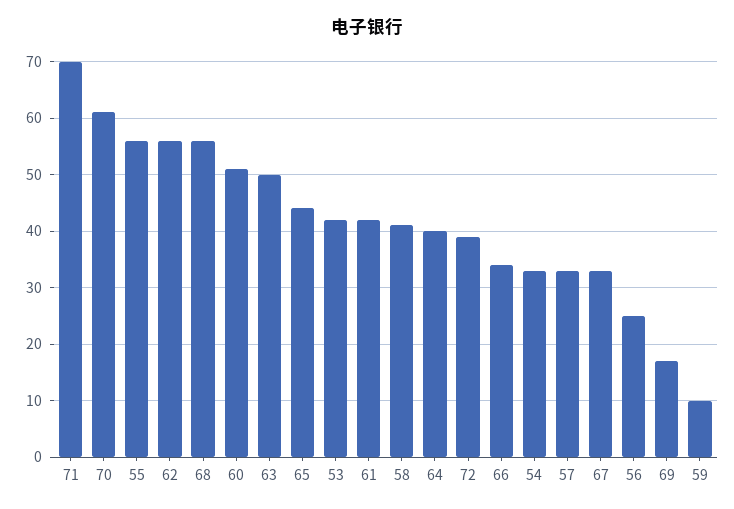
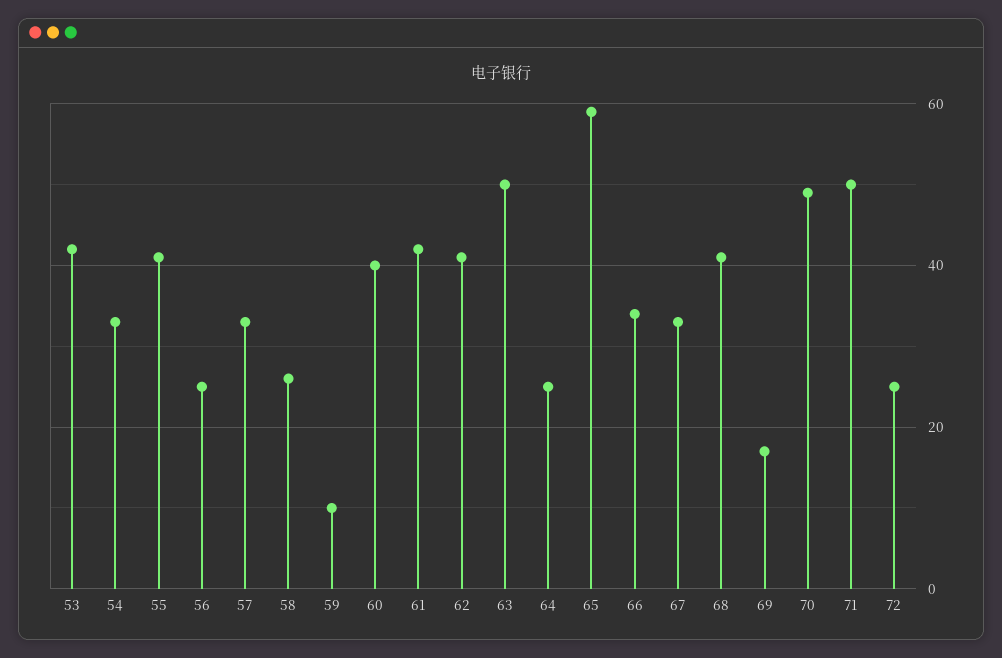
  {
-   "71": 70,
+   "71": 50,
-   "70": 60,
+   "70": 50,
-   "55": 55,
+   "55": 40,
-   "62": 55,
+   "62": 40,
-   "68": 55,
+   "68": 40,
-   "60": 50,
+   "60": 40,
    "63": 50,
-   "65": 45,
+   "65": 60,
    "53": 40,
    "61": 40,
-   "58": 40,
+   "58": 25,
-   "64": 40,
+   "64": 25,
-   "72": 40,
+   "72": 25,
    "66": 35,
    "54": 35,
    "57": 35,
    "67": 35,
    "56": 25,
    "69": 15,
    "59": 10
  }

